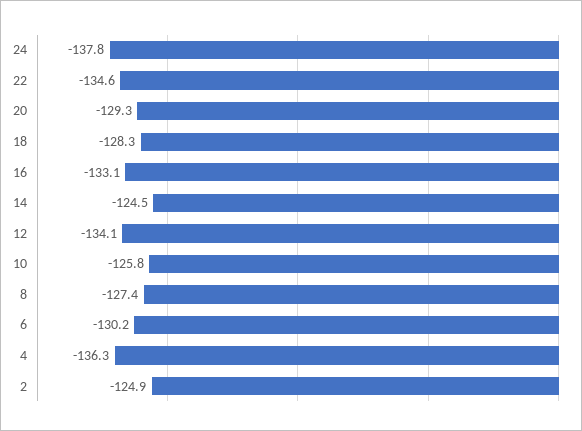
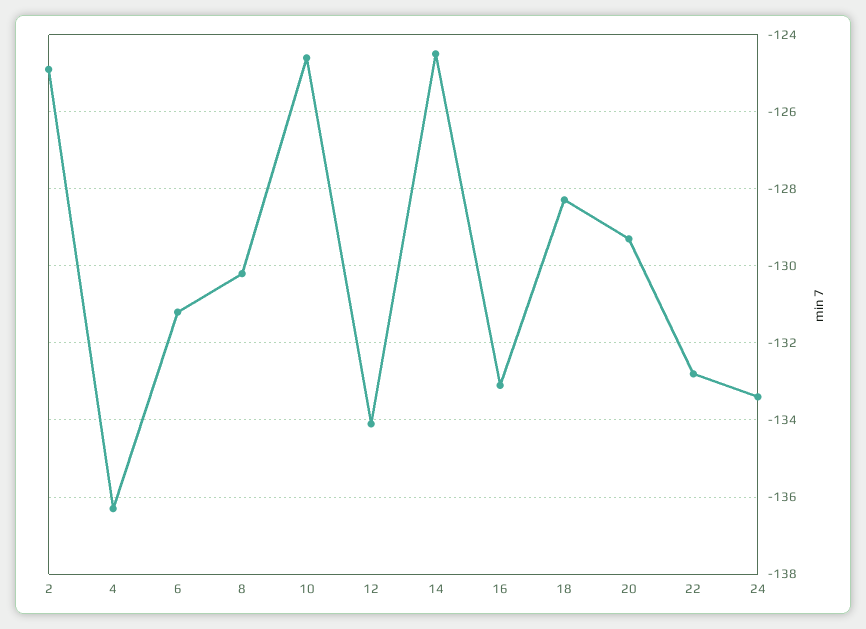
  {
-   "24": -137.8,
+   "24": -133.4,
-   "22": -134.6,
+   "22": -132.8,
    "20": -129.3,
    "18": -128.3,
    "16": -133.1,
    "14": -124.5,
    "12": -134.1,
-   "10": -125.8,
+   "10": -124.6,
-   "8": -127.4,
+   "8": -130.2,
-   "6": -130.2,
+   "6": -131.2,
    "4": -136.3,
    "2": -124.9
  }

